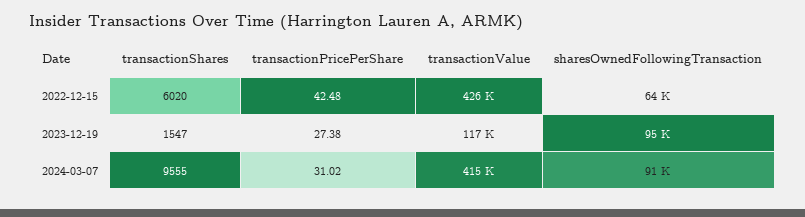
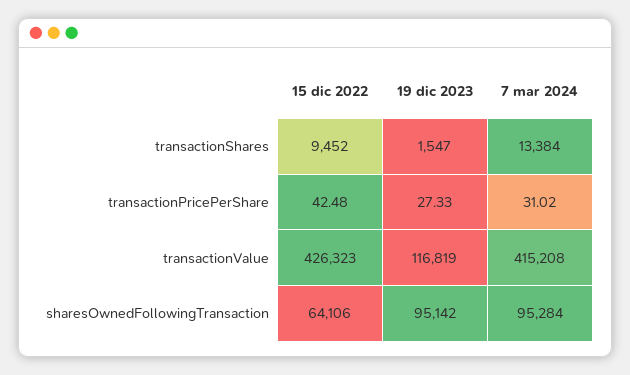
  {
    "transactionShares": {
-     "2022-12-15": 6020,
+     "2022-12-15": 9452,
      "2023-12-19": 1547,
-     "2024-03-07": 9555
+     "2024-03-07": 13384
    },
    "transactionPricePerShare": {
      "2022-12-15": 42.48,
-     "2023-12-19": 27.38,
+     "2023-12-19": 27.33,
      "2024-03-07": 31.02
    },
    "transactionValue": {
      "2022-12-15": 426323,
      "2023-12-19": 116819,
      "2024-03-07": 415208
    },
    "sharesOwnedFollowingTransaction": {
      "2022-12-15": 64106,
      "2023-12-19": 95142,
-     "2024-03-07": 91000
+     "2024-03-07": 95284
    }
  }

